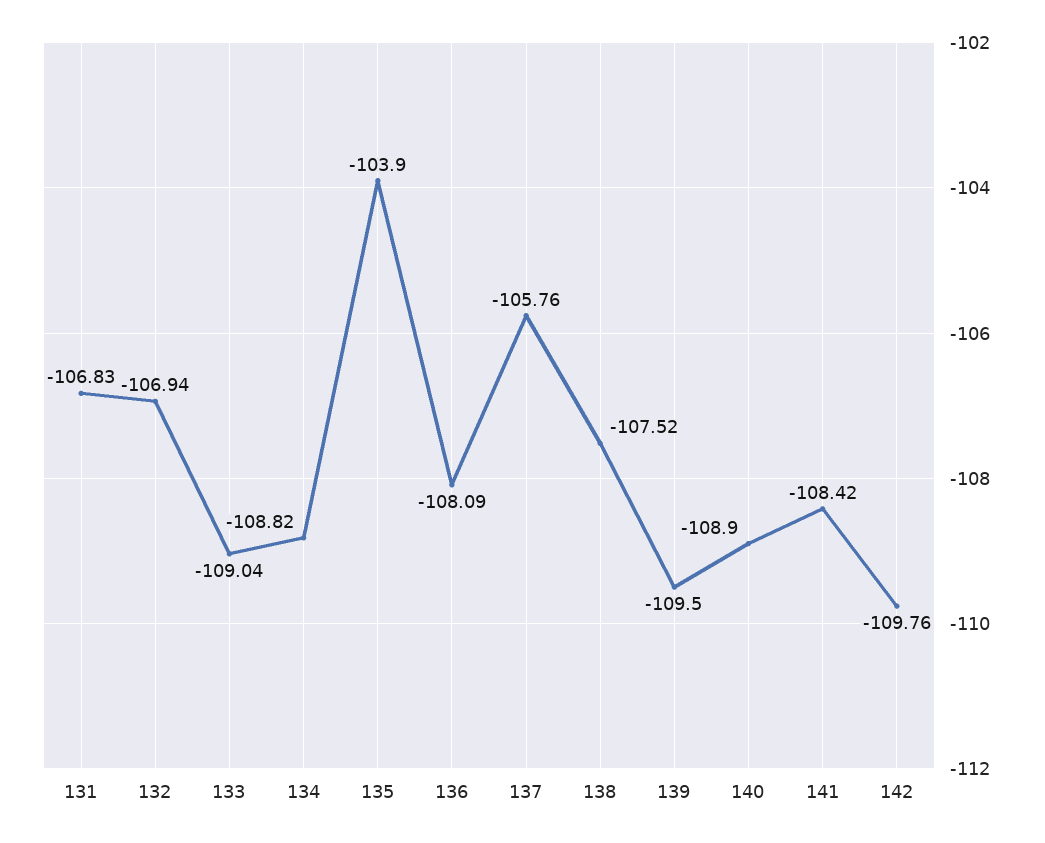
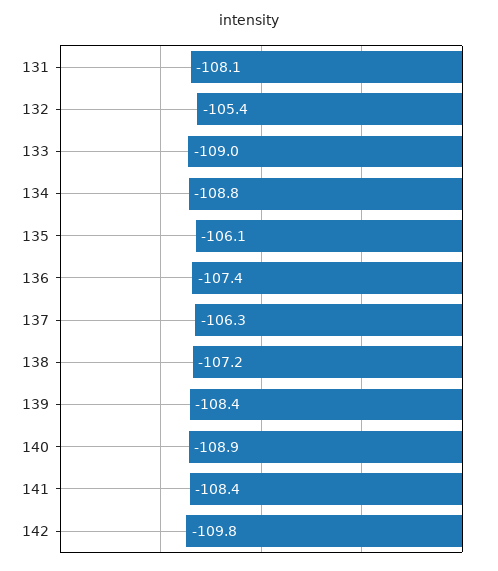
  {
-   "131": -106.83,
+   "131": -108.1,
-   "132": -106.94,
+   "132": -105.4,
    "133": -109.04,
    "134": -108.82,
-   "135": -103.9,
+   "135": -106.1,
-   "136": -108.09,
+   "136": -107.4,
-   "137": -105.76,
+   "137": -106.3,
-   "138": -107.52,
+   "138": -107.2,
-   "139": -109.5,
+   "139": -108.4,
    "140": -108.9,
    "141": -108.42,
    "142": -109.76
  }

